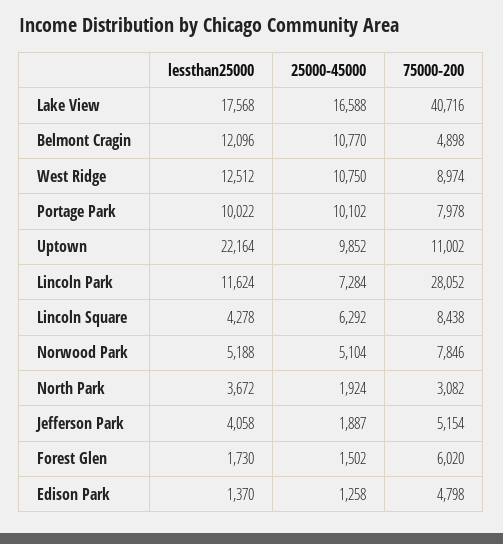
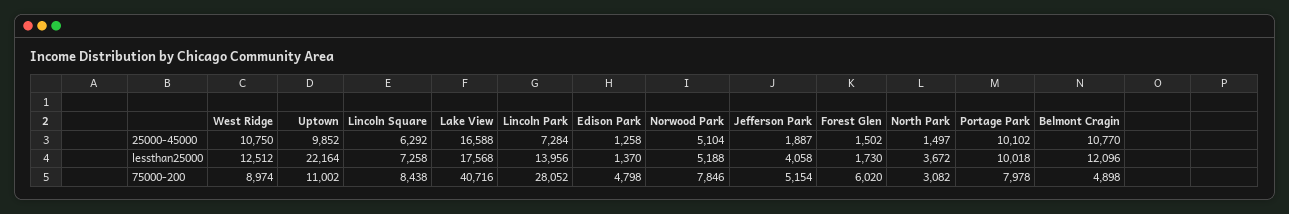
  {
    "lessthan25000": {
      "Lake View": 17568,
      "Belmont Cragin": 12096,
      "West Ridge": 12512,
-     "Portage Park": 10022,
+     "Portage Park": 10018,
      "Uptown": 22164,
-     "Lincoln Park": 11624,
+     "Lincoln Park": 13956,
-     "Lincoln Square": 4278,
+     "Lincoln Square": 7258,
      "Norwood Park": 5188,
      "North Park": 3672,
      "Jefferson Park": 4058,
      "Forest Glen": 1730,
      "Edison Park": 1370
    },
    "25000-45000": {
      "Lake View": 16588,
      "Belmont Cragin": 10770,
      "West Ridge": 10750,
      "Portage Park": 10102,
      "Uptown": 9852,
      "Lincoln Park": 7284,
      "Lincoln Square": 6292,
      "Norwood Park": 5104,
-     "North Park": 1924,
+     "North Park": 1497,
      "Jefferson Park": 1887,
      "Forest Glen": 1502,
      "Edison Park": 1258
    },
    "75000-200": {
      "Lake View": 40716,
      "Belmont Cragin": 4898,
      "West Ridge": 8974,
      "Portage Park": 7978,
      "Uptown": 11002,
      "Lincoln Park": 28052,
      "Lincoln Square": 8438,
      "Norwood Park": 7846,
      "North Park": 3082,
      "Jefferson Park": 5154,
      "Forest Glen": 6020,
      "Edison Park": 4798
    }
  }

